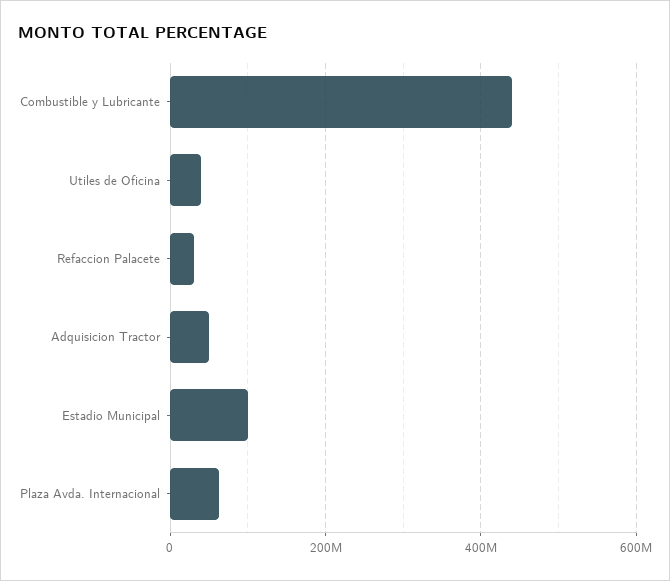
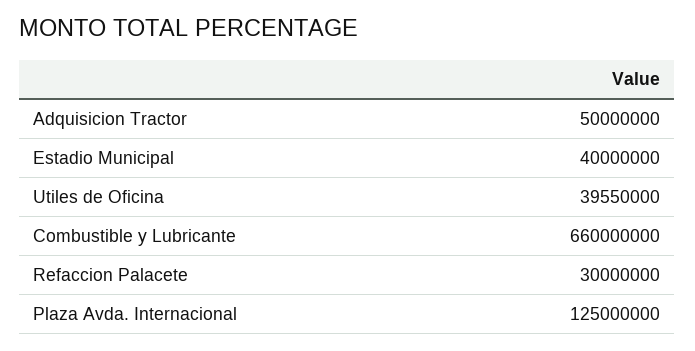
  {
-   "Combustible y Lubricante": 440000000,
+   "Combustible y Lubricante": 660000000,
    "Utiles de Oficina": 39550000,
    "Refaccion Palacete": 30000000,
    "Adquisicion Tractor": 50000000,
-   "Estadio Municipal": 100000000,
+   "Estadio Municipal": 40000000,
-   "Plaza Avda. Internacional": 60000000
+   "Plaza Avda. Internacional": 125000000
  }

